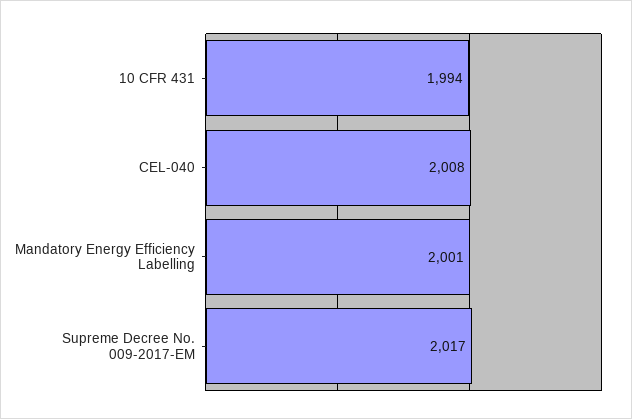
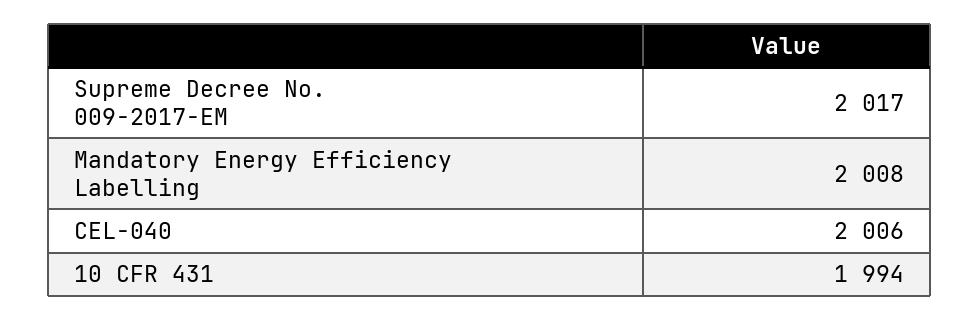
  {
    "10 CFR 431": 1994,
-   "CEL-040": 2008,
+   "CEL-040": 2006,
-   "Mandatory Energy Efficiency Labelling": 2001,
+   "Mandatory Energy Efficiency Labelling": 2008,
    "Supreme Decree No. 009-2017-EM": 2017
  }

